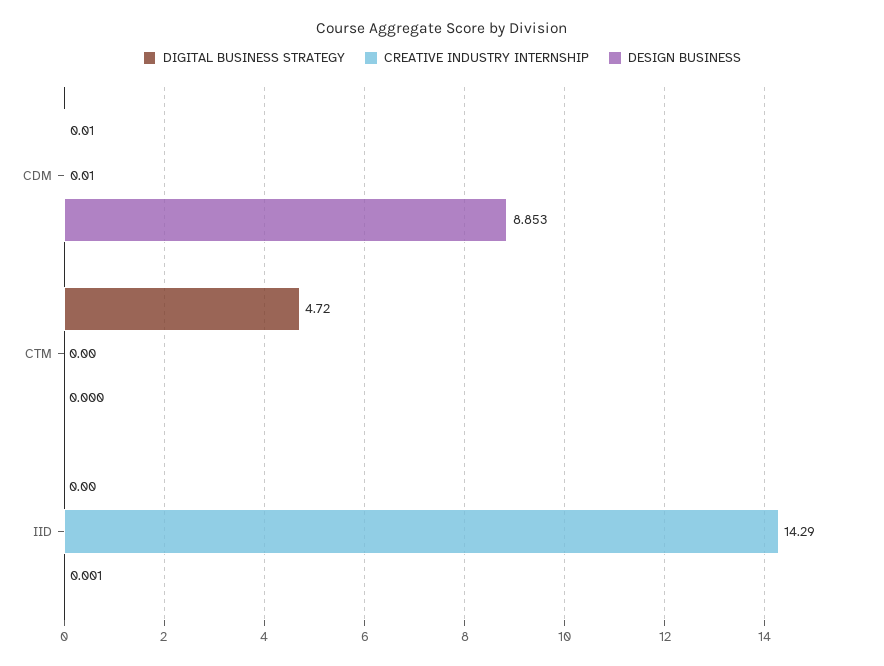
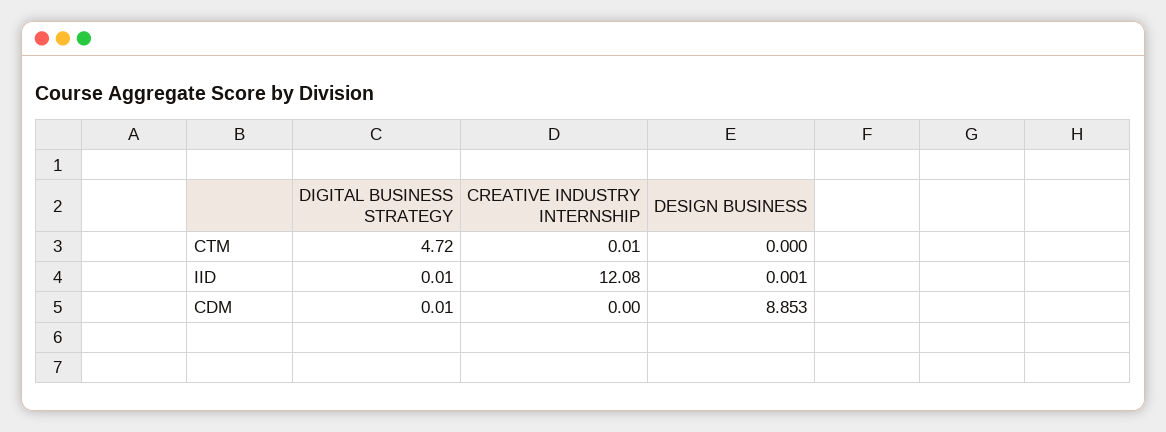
  {
    "DIGITAL BUSINESS STRATEGY": {
      "CDM": 0.01,
      "CTM": 4.72,
-     "IID": 0
+     "IID": 0.01
    },
    "CREATIVE INDUSTRY INTERNSHIP": {
-     "CDM": 0.01,
+     "CDM": 0,
-     "CTM": 0,
+     "CTM": 0.01,
-     "IID": 14.29
+     "IID": 12.08
    },
    "DESIGN BUSINESS": {
      "CDM": 8.853,
      "CTM": 0,
      "IID": 0.001
    }
  }

